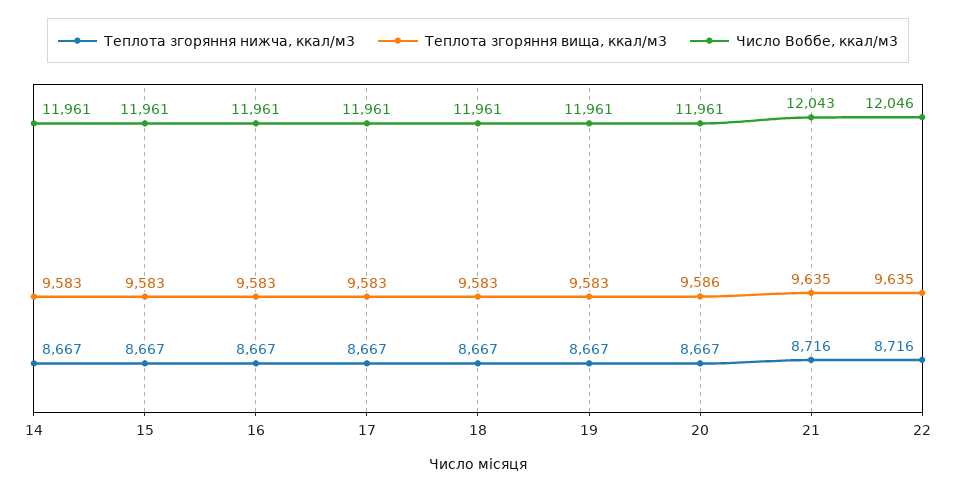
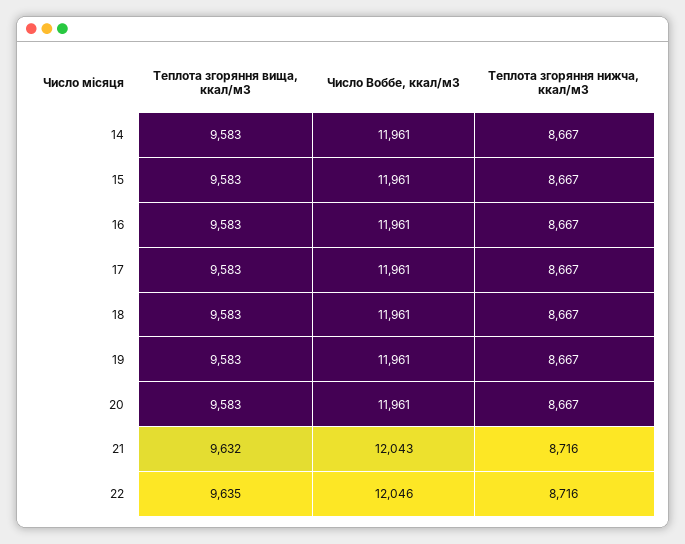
  {
    "Теплота згоряння нижча, ккал/м3": {
      "14": 8667,
      "15": 8667,
      "16": 8667,
      "17": 8667,
      "18": 8667,
      "19": 8667,
      "20": 8667,
      "21": 8716,
      "22": 8716
    },
    "Теплота згоряння вища, ккал/м3": {
      "14": 9583,
      "15": 9583,
      "16": 9583,
      "17": 9583,
      "18": 9583,
      "19": 9583,
-     "20": 9586,
+     "20": 9583,
-     "21": 9635,
+     "21": 9632,
      "22": 9635
    },
    "Число Воббе, ккал/м3": {
      "14": 11961,
      "15": 11961,
      "16": 11961,
      "17": 11961,
      "18": 11961,
      "19": 11961,
      "20": 11961,
      "21": 12043,
      "22": 12046
    }
  }

